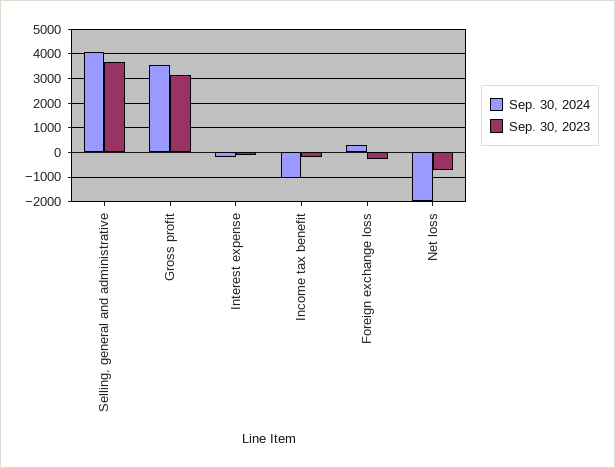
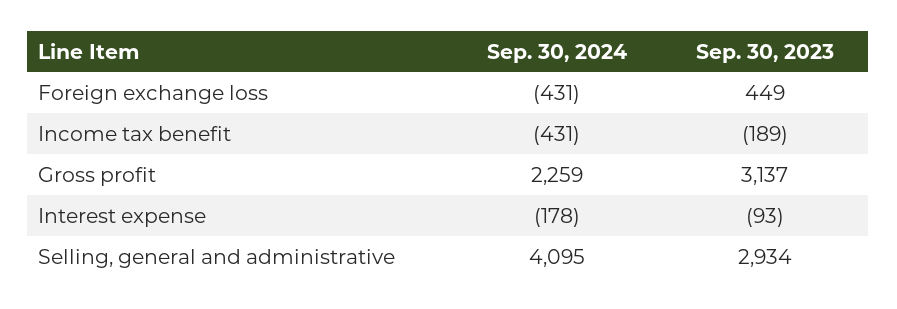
  {
    "Sep. 30, 2024": {
      "Selling, general and administrative": 4095,
-     "Gross profit": 3500,
+     "Gross profit": 2259,
      "Interest expense": -178,
-     "Income tax benefit": -1000,
+     "Income tax benefit": -431,
-     "Foreign exchange loss": 250,
+     "Foreign exchange loss": -431
-     "Net loss": -2000
    },
    "Sep. 30, 2023": {
-     "Selling, general and administrative": 3750,
+     "Selling, general and administrative": 2934,
      "Gross profit": 3137,
      "Interest expense": -93,
      "Income tax benefit": -189,
-     "Foreign exchange loss": -250,
+     "Foreign exchange loss": 449
-     "Net loss": -750
    }
  }

